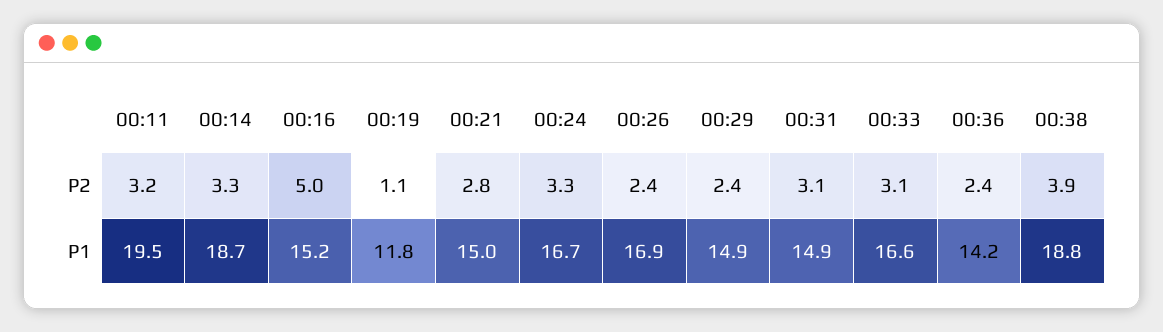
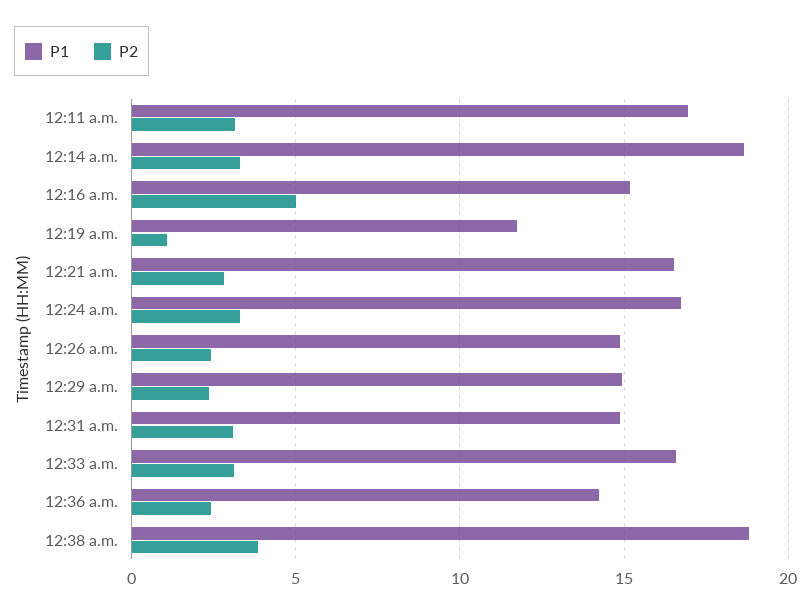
  {
    "P2": {
      "00:11": 3.2,
      "00:14": 3.3,
      "00:16": 5,
      "00:19": 1.1,
      "00:21": 2.8,
      "00:24": 3.3,
      "00:26": 2.4,
      "00:29": 2.4,
      "00:31": 3.1,
      "00:33": 3.1,
      "00:36": 2.4,
      "00:38": 3.9
    },
    "P1": {
-     "00:11": 19.5,
+     "00:11": 17,
      "00:14": 18.7,
      "00:16": 15.2,
      "00:19": 11.8,
-     "00:21": 15,
+     "00:21": 16.5,
      "00:24": 16.7,
-     "00:26": 16.9,
+     "00:26": 15,
      "00:29": 14.9,
      "00:31": 14.9,
      "00:33": 16.6,
      "00:36": 14.2,
      "00:38": 18.8
    }
  }

